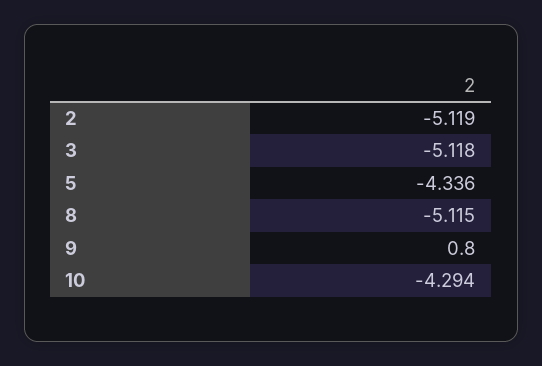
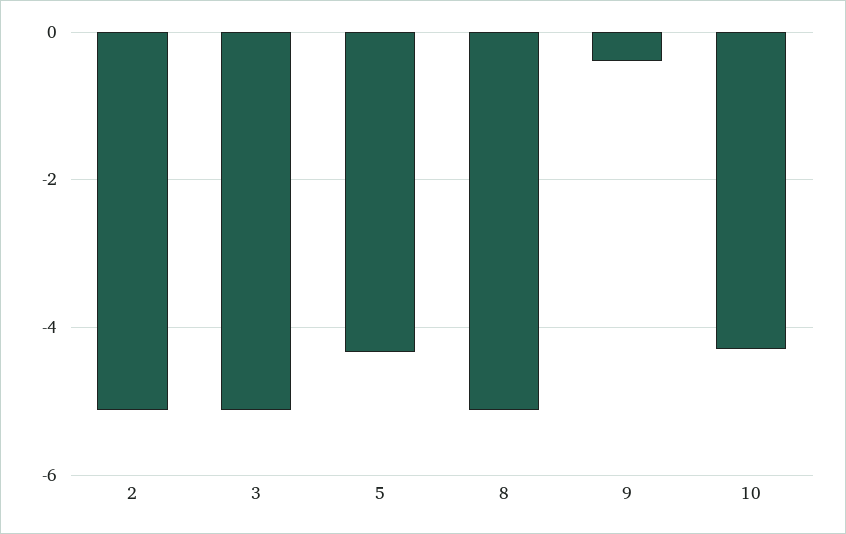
  {
    "2": -5.119,
    "3": -5.118,
    "5": -4.336,
    "8": -5.115,
-   "9": 0.8,
+   "9": -0.4,
    "10": -4.294
  }

